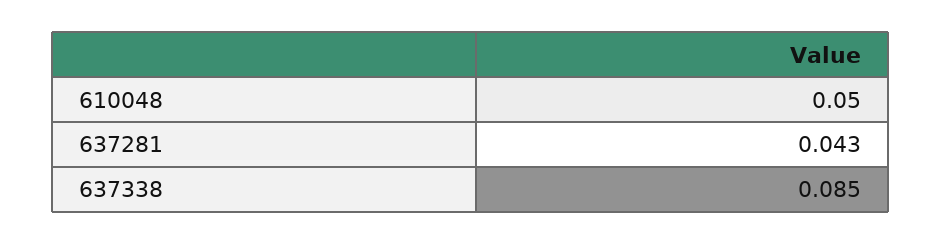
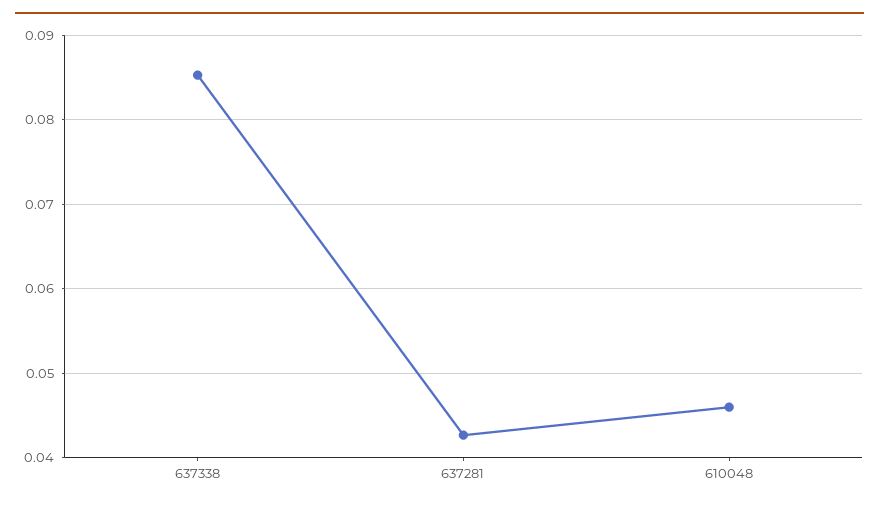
  {
-   "610048": 0.05,
+   "610048": 0.046,
    "637281": 0.043,
    "637338": 0.085
  }

